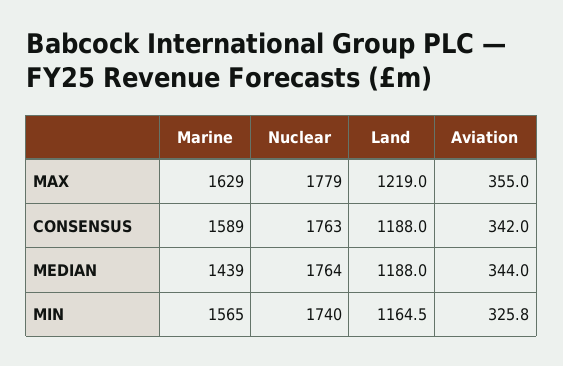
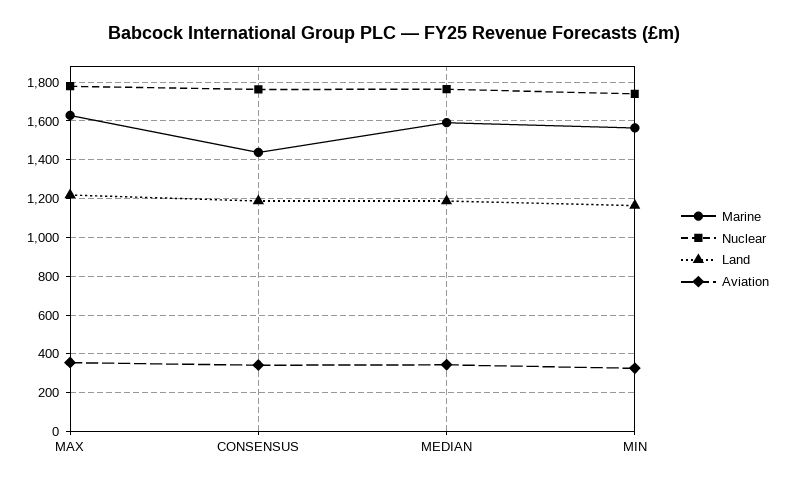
  {
    "Marine": {
      "MAX": 1629,
-     "CONSENSUS": 1589,
+     "CONSENSUS": 1450,
-     "MEDIAN": 1439,
+     "MEDIAN": 1600,
      "MIN": 1565
    },
    "Nuclear": {
      "MAX": 1779,
      "CONSENSUS": 1763,
      "MEDIAN": 1764,
      "MIN": 1740
    },
    "Land": {
      "MAX": 1219,
      "CONSENSUS": 1188,
      "MEDIAN": 1188,
      "MIN": 1164.5
    },
    "Aviation": {
      "MAX": 355,
      "CONSENSUS": 342,
      "MEDIAN": 344,
      "MIN": 325.8
    }
  }

